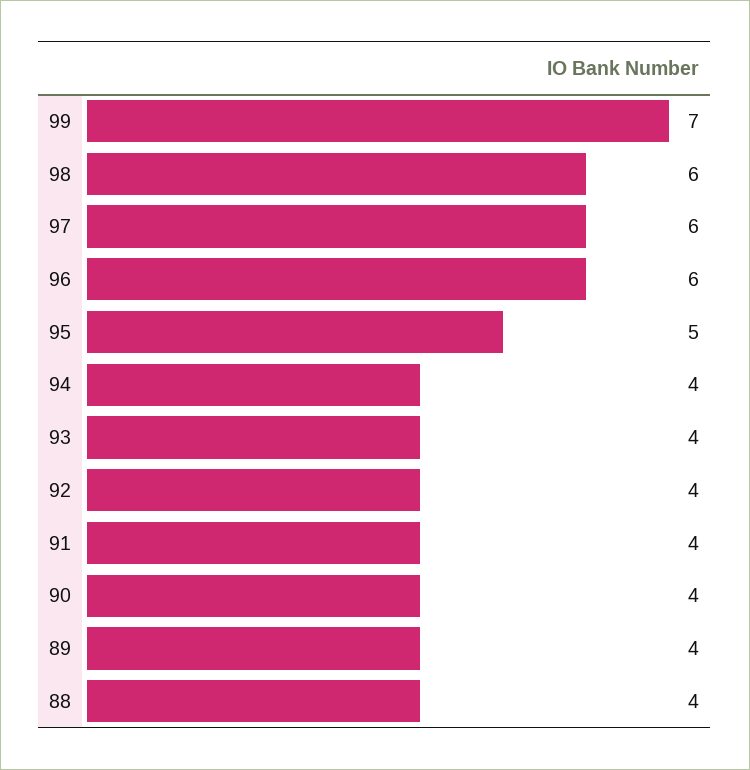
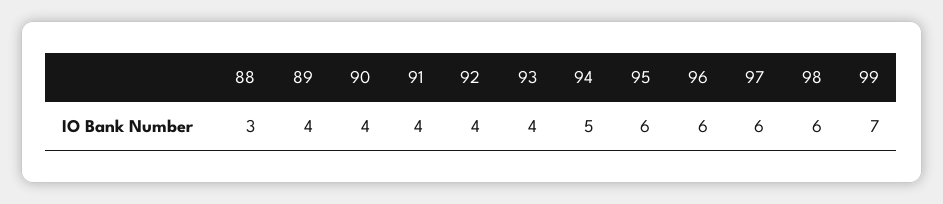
  {
    "99": 7,
    "98": 6,
    "97": 6,
    "96": 6,
-   "95": 5,
+   "95": 6,
-   "94": 4,
+   "94": 5,
    "93": 4,
    "92": 4,
    "91": 4,
    "90": 4,
    "89": 4,
-   "88": 4
+   "88": 3
  }

